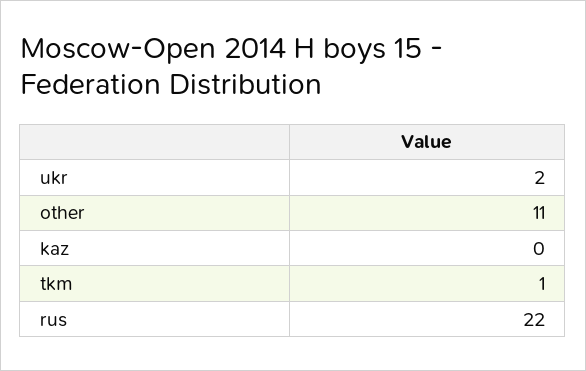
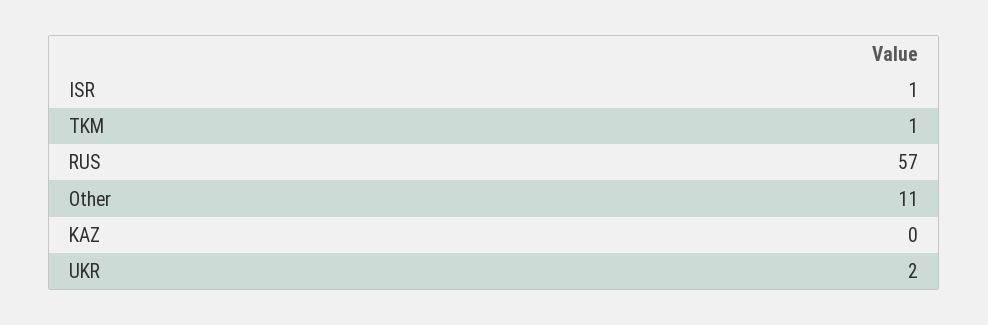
  {
    "ukr": 2,
    "other": 11,
    "kaz": 0,
    "tkm": 1,
-   "rus": 22
+   "rus": 57,
+   "ISR": 1
  }

